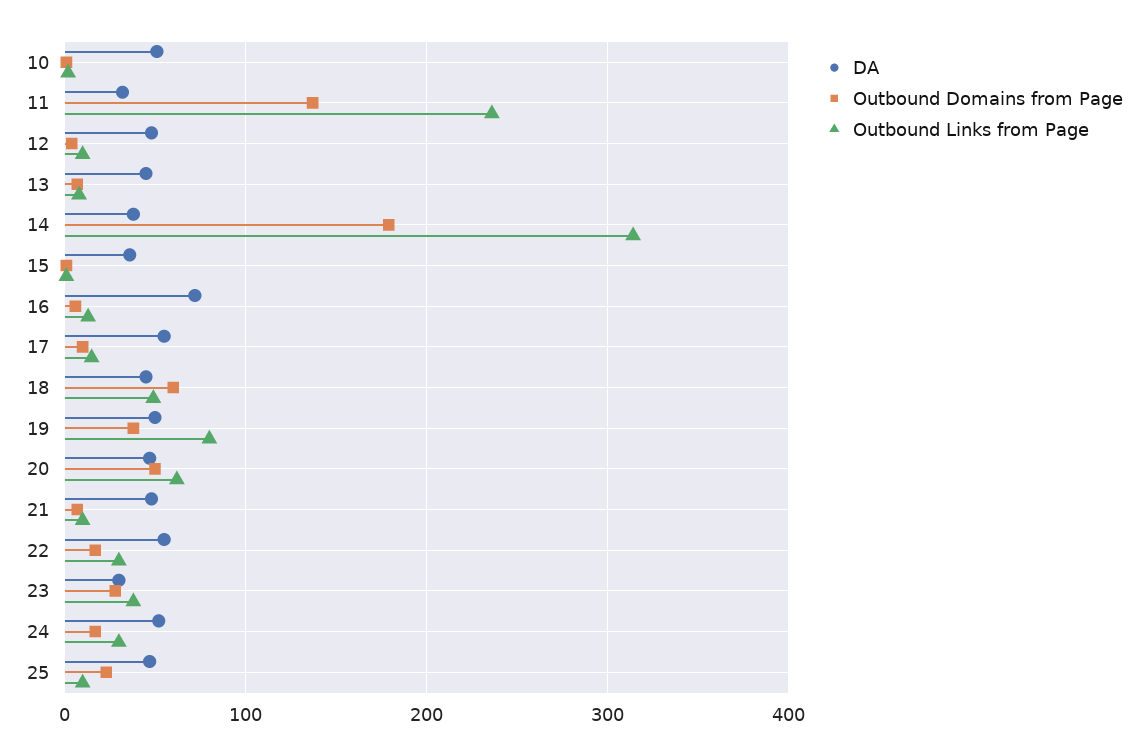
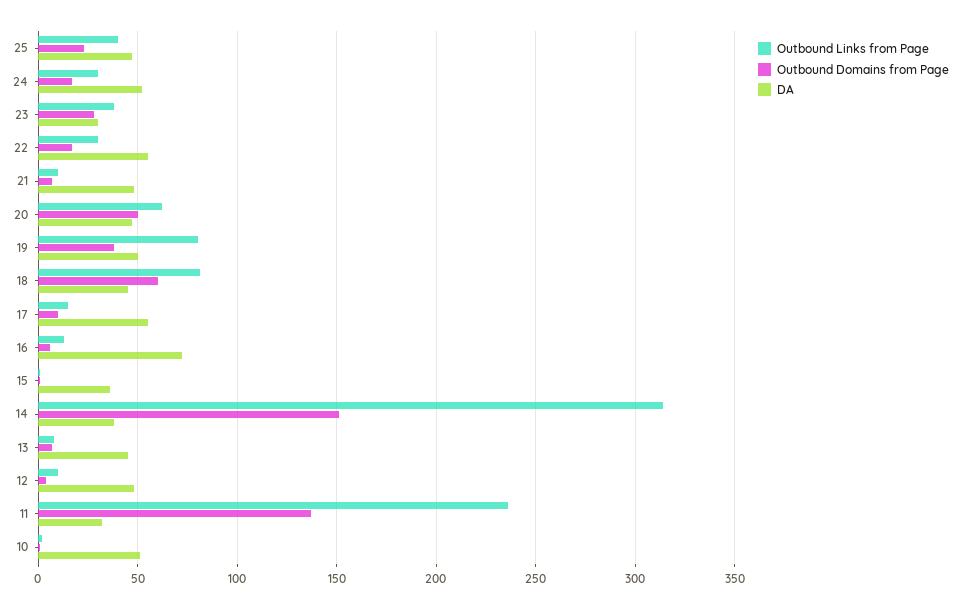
  {
    "DA": {
      "10": 50,
      "11": 30,
      "12": 50,
      "13": 45,
      "14": 40,
      "15": 35,
      "16": 70,
      "17": 55,
      "18": 45,
      "19": 50,
      "20": 45,
      "21": 50,
      "22": 55,
      "23": 30,
      "24": 50,
      "25": 45
    },
    "Outbound Domains from Page": {
      "10": 0,
      "11": 135,
      "12": 5,
      "13": 5,
-     "14": 180,
+     "14": 150,
      "15": 0,
      "16": 5,
      "17": 10,
      "18": 60,
      "19": 40,
      "20": 50,
      "21": 5,
      "22": 15,
      "23": 30,
      "24": 15,
      "25": 25
    },
    "Outbound Links from Page": {
      "10": 0,
      "11": 235,
      "12": 10,
      "13": 10,
      "14": 315,
      "15": 0,
      "16": 15,
      "17": 15,
-     "18": 50,
+     "18": 80,
      "19": 80,
      "20": 60,
      "21": 10,
      "22": 30,
      "23": 40,
      "24": 30,
-     "25": 10
+     "25": 40
    }
  }

